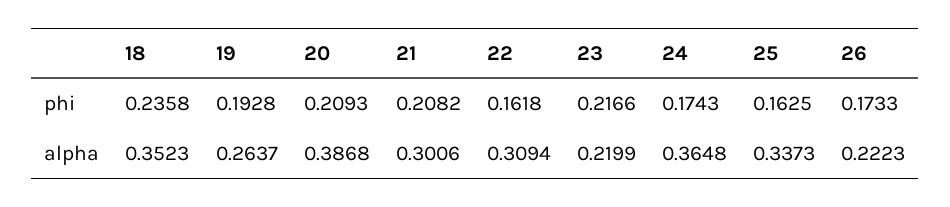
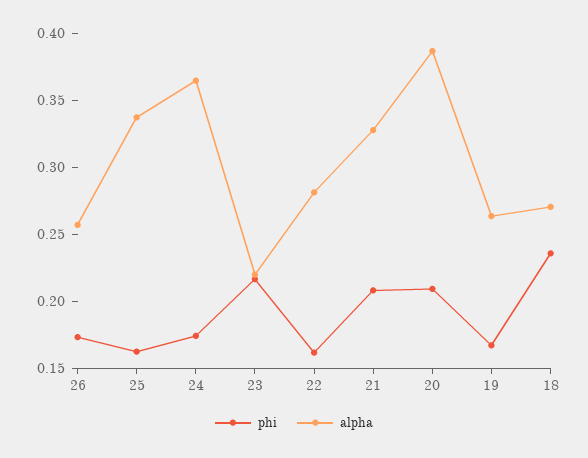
  {
    "phi": {
      "18": 0.2358,
-     "19": 0.1928,
+     "19": 0.17,
      "20": 0.2093,
      "21": 0.2082,
      "22": 0.1618,
      "23": 0.2166,
      "24": 0.1743,
      "25": 0.1625,
      "26": 0.1733
    },
    "alpha": {
-     "18": 0.3523,
+     "18": 0.27,
      "19": 0.2637,
      "20": 0.3868,
-     "21": 0.3006,
+     "21": 0.33,
-     "22": 0.3094,
+     "22": 0.28,
      "23": 0.2199,
      "24": 0.3648,
      "25": 0.3373,
-     "26": 0.2223
+     "26": 0.26
    }
  }

